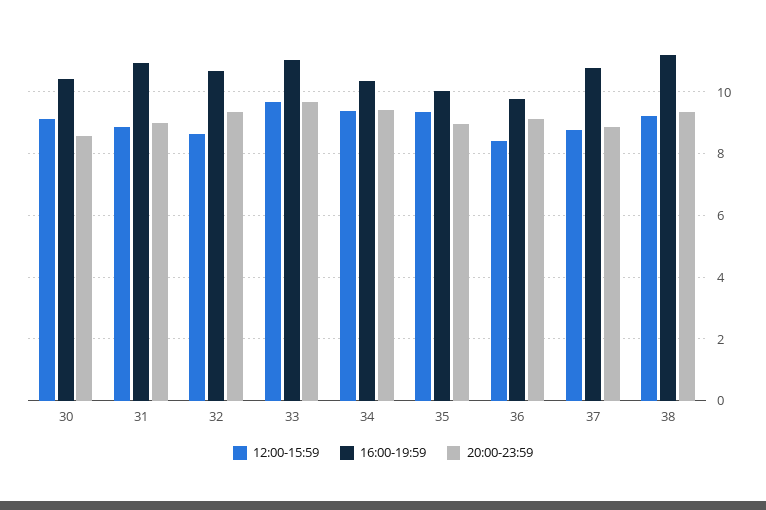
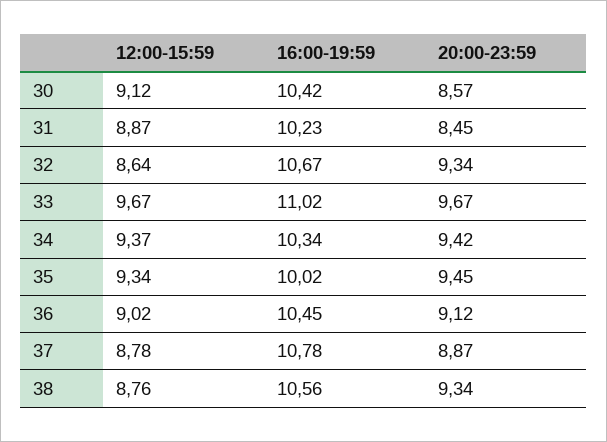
  {
    "12:00-15:59": {
      "30": 9.12,
      "31": 8.87,
      "32": 8.64,
      "33": 9.67,
      "34": 9.37,
      "35": 9.34,
-     "36": 8.4,
+     "36": 9.02,
      "37": 8.78,
-     "38": 9.2
+     "38": 8.76
    },
    "16:00-19:59": {
      "30": 10.42,
-     "31": 11,
+     "31": 10.23,
      "32": 10.67,
      "33": 11.02,
      "34": 10.34,
      "35": 10.02,
-     "36": 9.8,
+     "36": 10.45,
      "37": 10.78,
-     "38": 11.2
+     "38": 10.56
    },
    "20:00-23:59": {
      "30": 8.57,
-     "31": 9,
+     "31": 8.45,
      "32": 9.34,
      "33": 9.67,
      "34": 9.42,
-     "35": 9,
+     "35": 9.45,
      "36": 9.12,
      "37": 8.87,
      "38": 9.34
    }
  }

